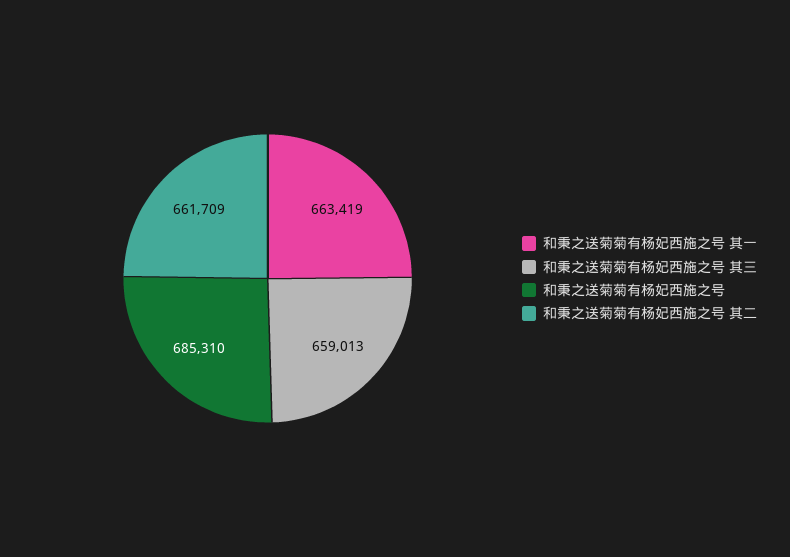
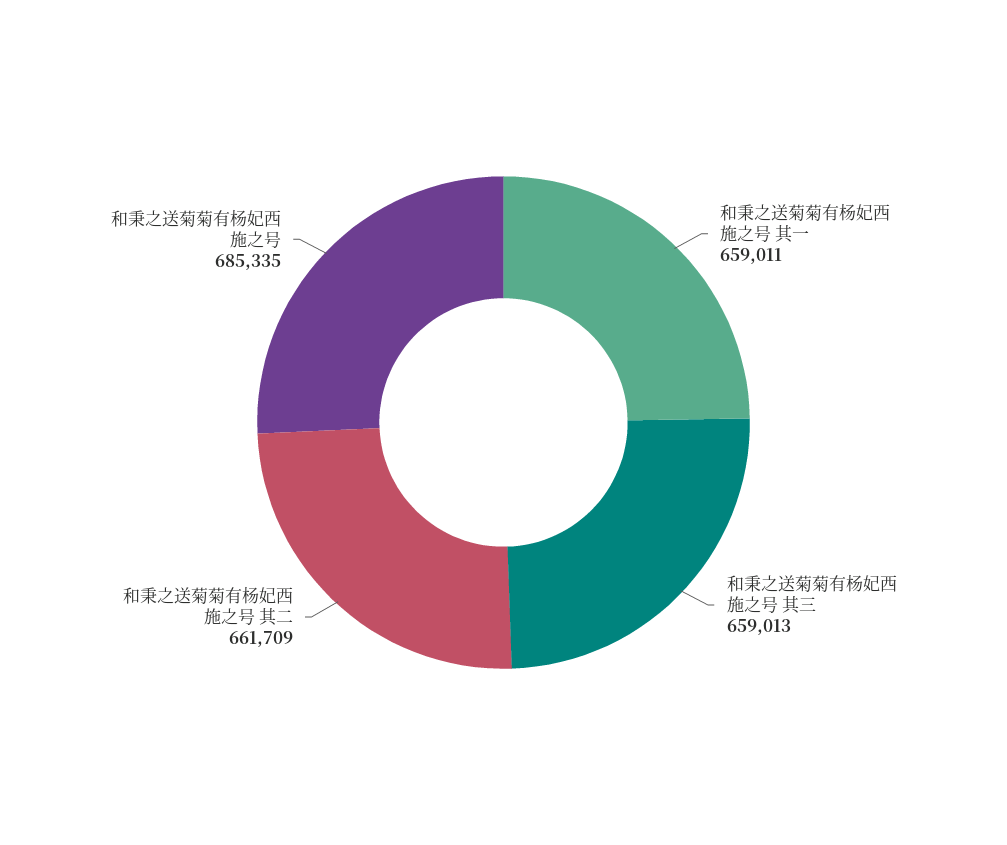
  {
-   "和秉之送菊菊有杨妃西施之号 其一": 663419,
+   "和秉之送菊菊有杨妃西施之号 其一": 659011,
    "和秉之送菊菊有杨妃西施之号 其三": 659013,
-   "和秉之送菊菊有杨妃西施之号": 685310,
+   "和秉之送菊菊有杨妃西施之号": 685335,
    "和秉之送菊菊有杨妃西施之号 其二": 661709
  }

